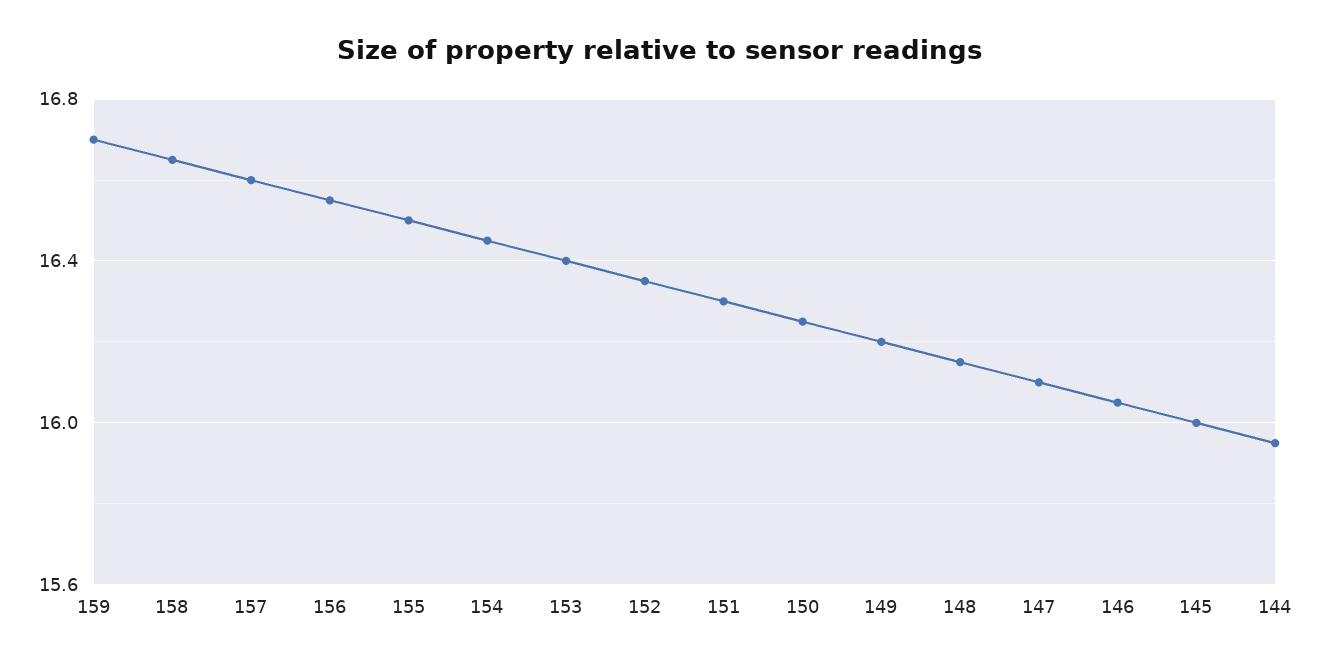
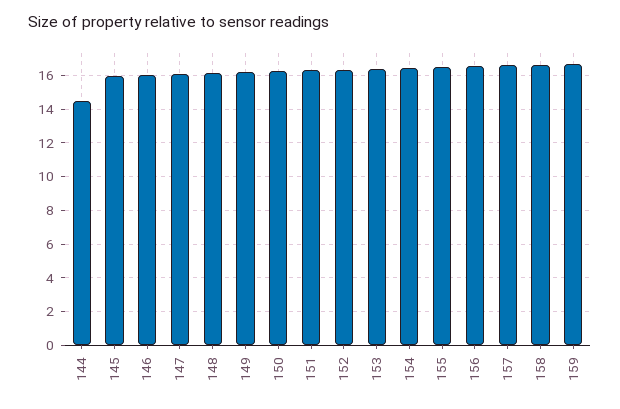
  {
    "159": 16.7,
    "158": 16.65,
    "157": 16.6,
    "156": 16.55,
    "155": 16.5,
    "154": 16.45,
    "153": 16.4,
    "152": 16.35,
    "151": 16.3,
    "150": 16.25,
    "149": 16.2,
    "148": 16.15,
    "147": 16.1,
    "146": 16.05,
    "145": 16,
-   "144": 15.95
+   "144": 14.5
  }

